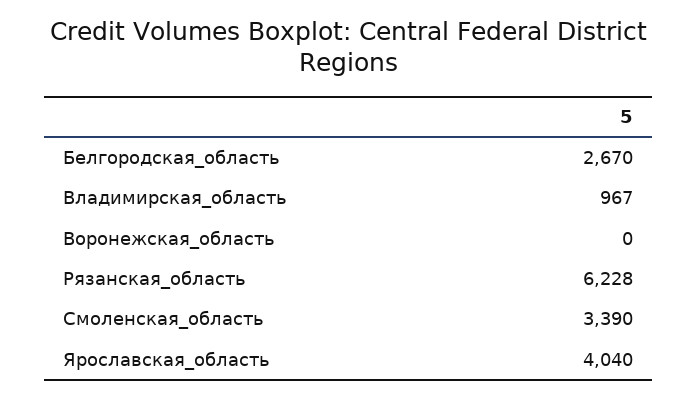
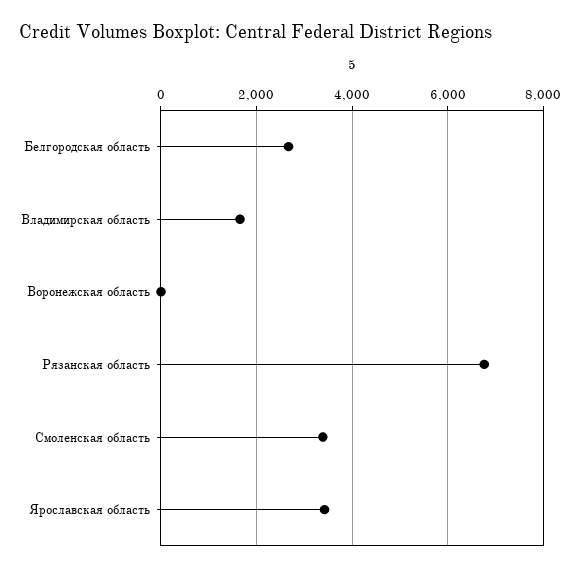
  {
    "Белгородская_область": 2670,
-   "Владимирская_область": 967,
+   "Владимирская_область": 1600,
    "Воронежская_область": 0,
-   "Рязанская_область": 6228,
+   "Рязанская_область": 6800,
    "Смоленская_область": 3390,
-   "Ярославская_область": 4040
+   "Ярославская_область": 3400
  }

